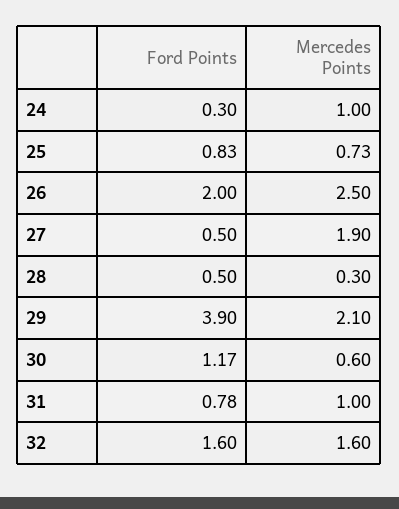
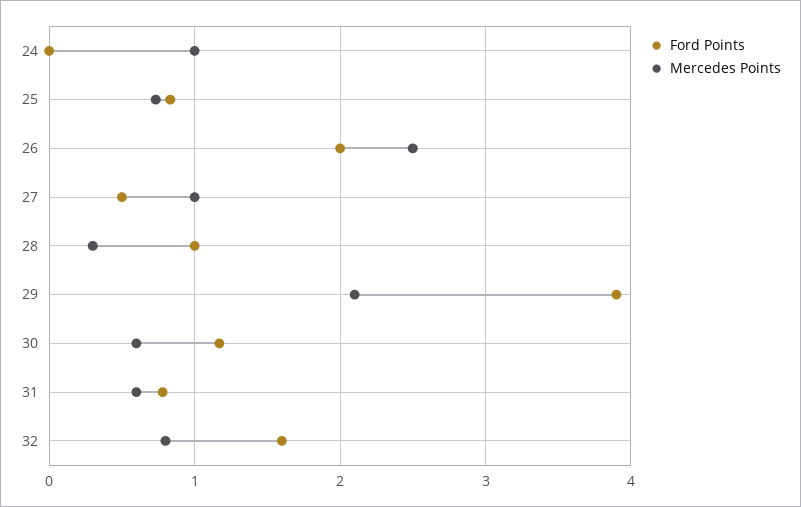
  {
    "Ford Points": {
-     "24": 0.3,
+     "24": 0,
      "25": 0.83,
      "26": 2,
      "27": 0.5,
-     "28": 0.5,
+     "28": 1,
      "29": 3.9,
      "30": 1.17,
      "31": 0.78,
      "32": 1.6
    },
    "Mercedes Points": {
      "24": 1,
      "25": 0.73,
      "26": 2.5,
-     "27": 1.9,
+     "27": 1,
      "28": 0.3,
      "29": 2.1,
      "30": 0.6,
-     "31": 1,
+     "31": 0.6,
-     "32": 1.6
+     "32": 0.8
    }
  }

